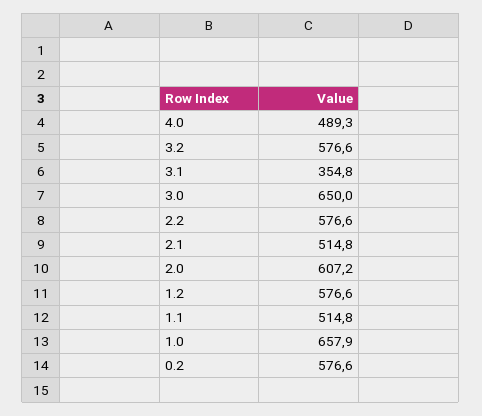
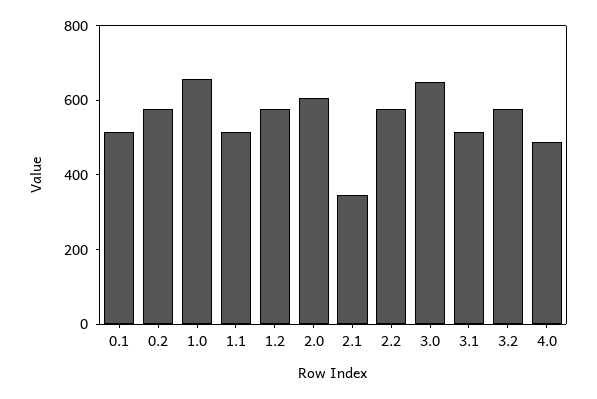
  {
    "4.0": 489.3,
    "3.2": 576.6,
-   "3.1": 354.8,
+   "3.1": 500,
    "3.0": 650,
    "2.2": 576.6,
-   "2.1": 514.8,
+   "2.1": 350,
    "2.0": 607.2,
    "1.2": 576.6,
    "1.1": 514.8,
    "1.0": 657.9,
-   "0.2": 576.6
+   "0.2": 576.6,
+   "0.1": 500
  }

